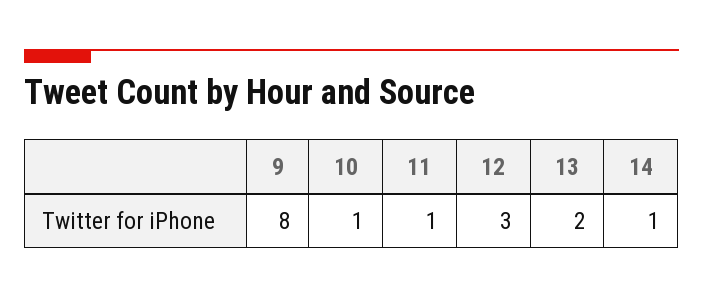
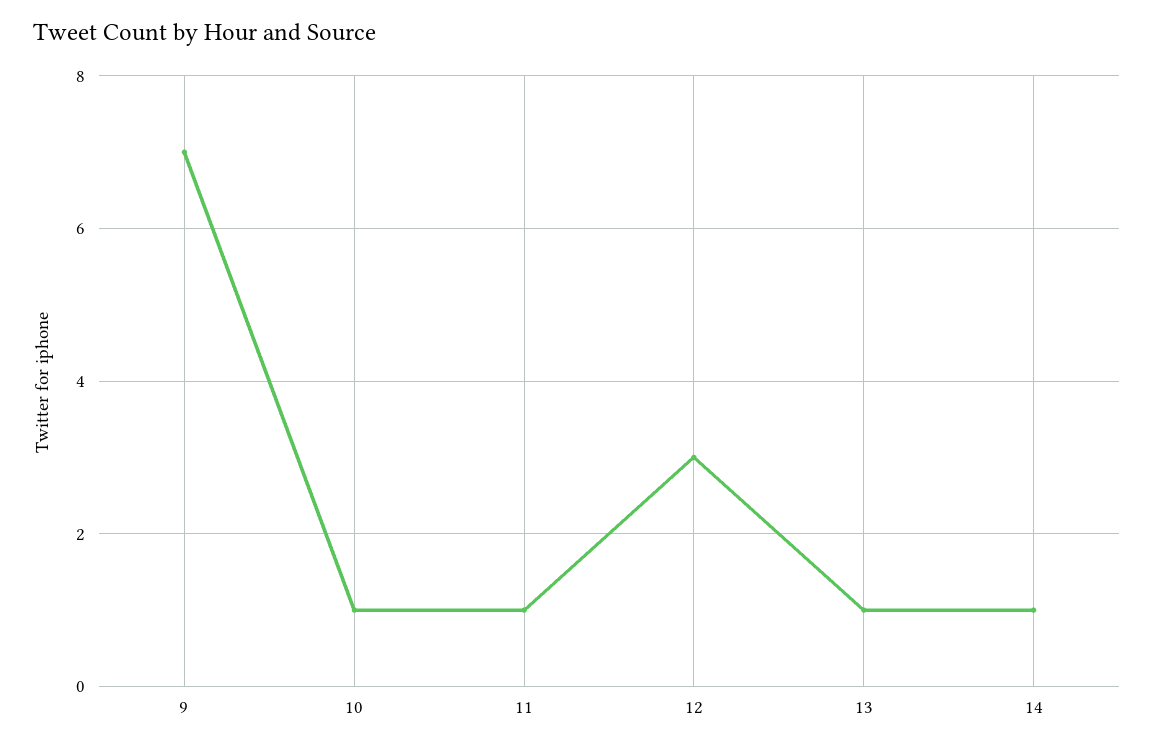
  {
-   "9": 8,
+   "9": 7,
    "10": 1,
    "11": 1,
    "12": 3,
-   "13": 2,
+   "13": 1,
    "14": 1
  }

